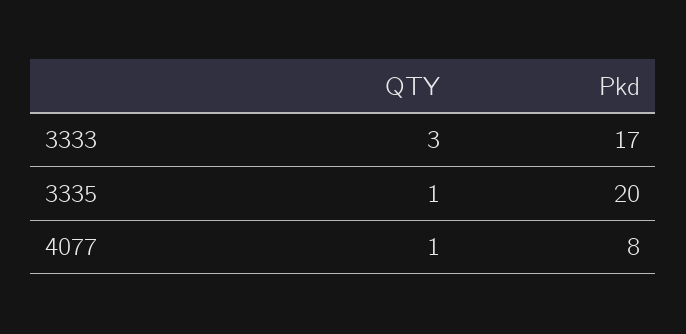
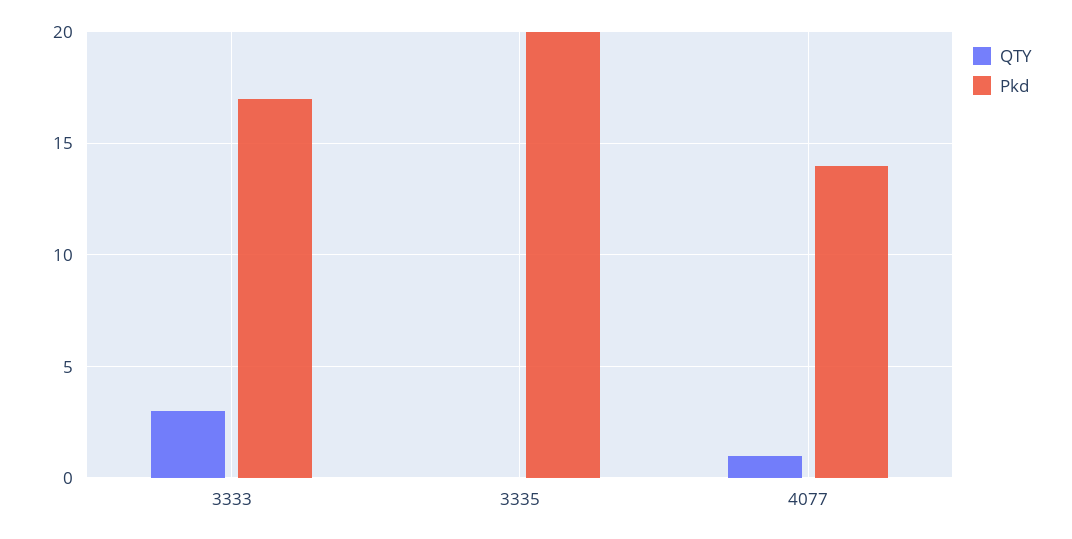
  {
    "QTY": {
      "3333": 3,
-     "3335": 1,
+     "3335": 0,
      "4077": 1
    },
    "Pkd": {
      "3333": 17,
      "3335": 20,
-     "4077": 8
+     "4077": 14
    }
  }

